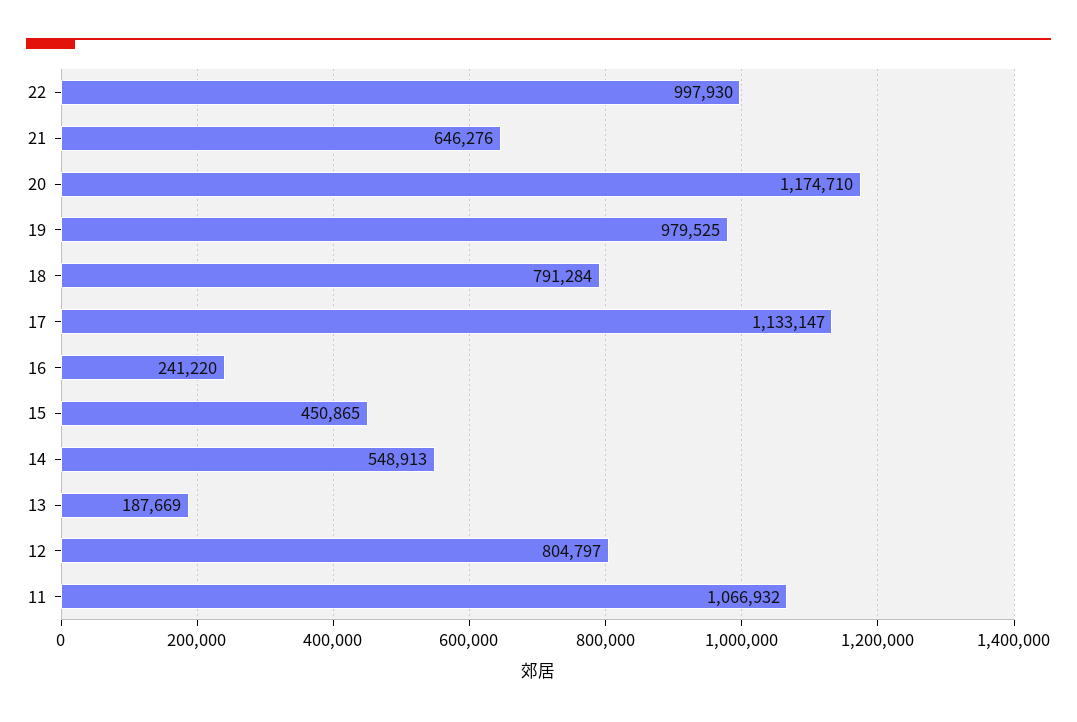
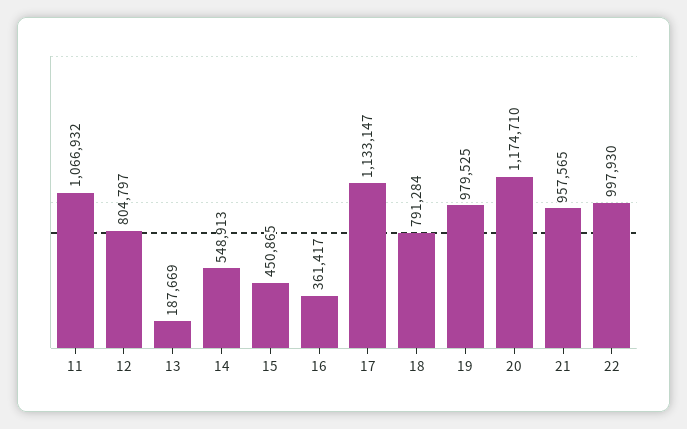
  {
    "22": 997930,
-   "21": 646276,
+   "21": 957565,
    "20": 1174710,
    "19": 979525,
    "18": 791284,
    "17": 1133147,
-   "16": 241220,
+   "16": 361417,
    "15": 450865,
    "14": 548913,
    "13": 187669,
    "12": 804797,
    "11": 1066932
  }

